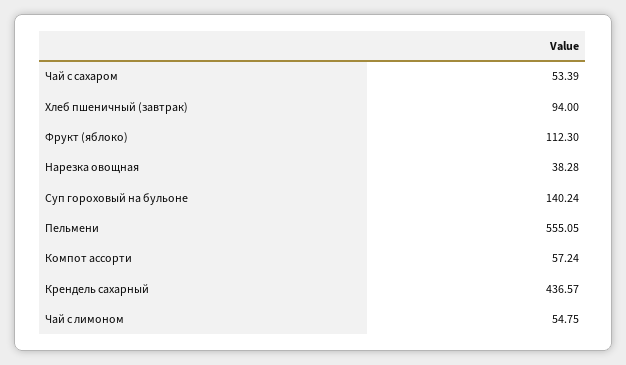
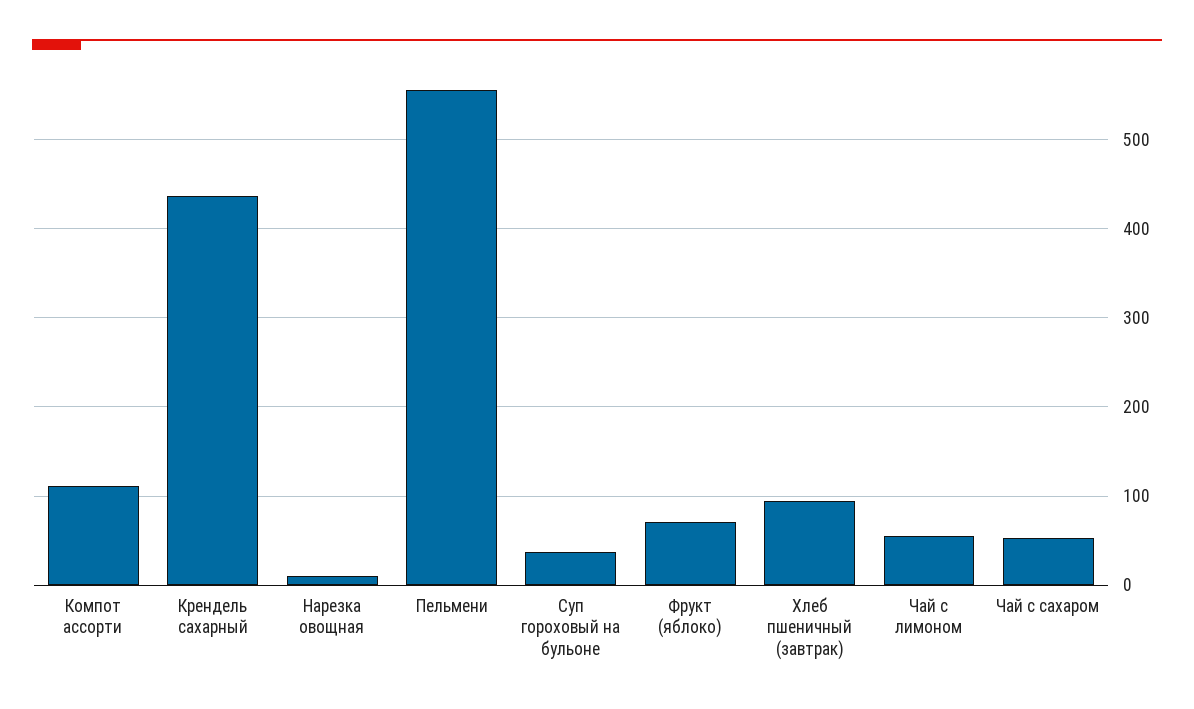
  {
    "Чай с сахаром": 53.39,
    "Хлеб пшеничный (завтрак)": 94,
-   "Фрукт (яблоко)": 112.3,
+   "Фрукт (яблоко)": 70,
-   "Нарезка овощная": 38.28,
+   "Нарезка овощная": 10,
-   "Суп гороховый на бульоне": 140.24,
+   "Суп гороховый на бульоне": 40,
    "Пельмени": 555.05,
-   "Компот ассорти": 57.24,
+   "Компот ассорти": 110,
    "Крендель сахарный": 436.57,
    "Чай с лимоном": 54.75
  }

